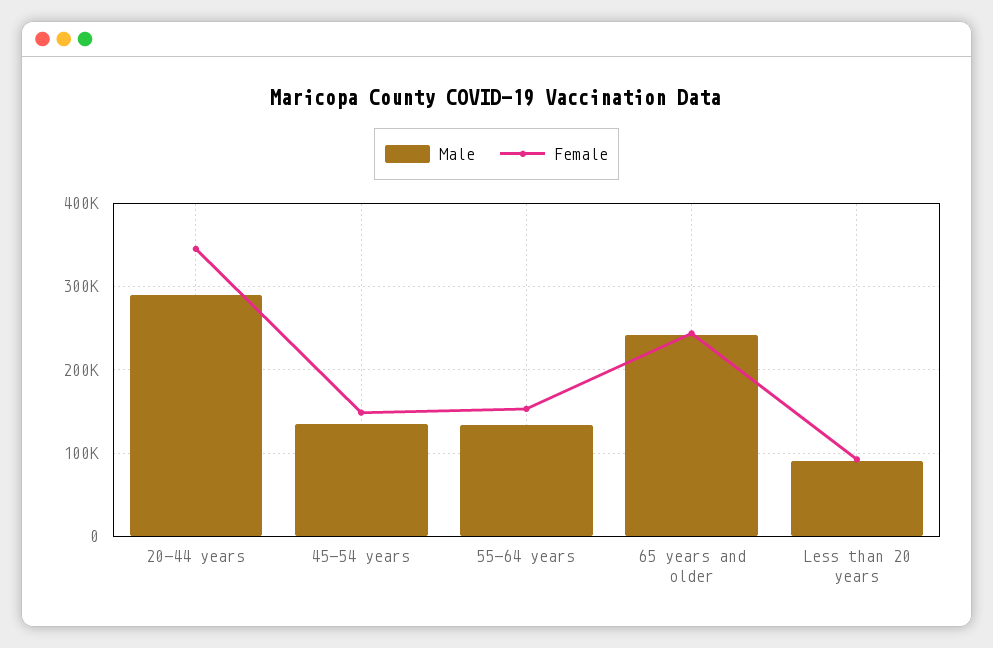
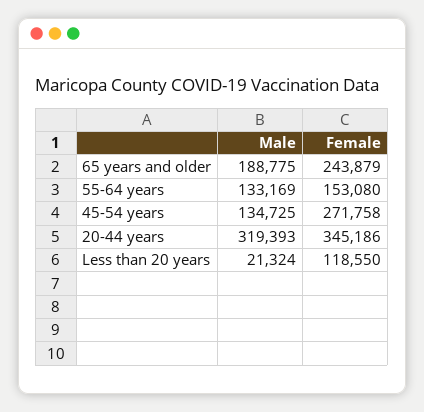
  {
    "Male": {
-     "20-44 years": 290000,
+     "20-44 years": 319393,
      "45-54 years": 134725,
      "55-64 years": 133169,
-     "65 years and older": 240000,
+     "65 years and older": 188775,
-     "Less than 20 years": 90000
+     "Less than 20 years": 21324
    },
    "Female": {
      "20-44 years": 345186,
-     "45-54 years": 150000,
+     "45-54 years": 271758,
      "55-64 years": 153080,
      "65 years and older": 243879,
-     "Less than 20 years": 90000
+     "Less than 20 years": 118550
    }
  }

